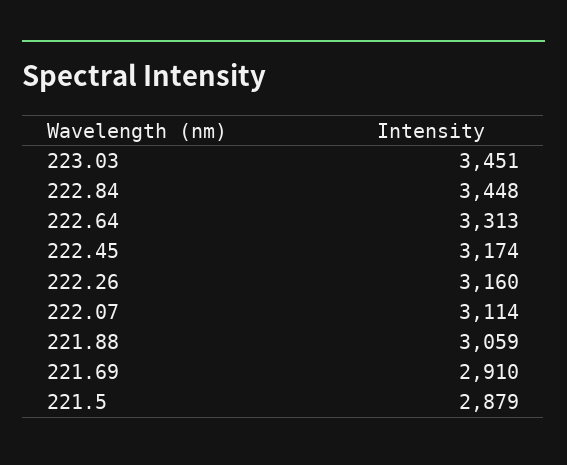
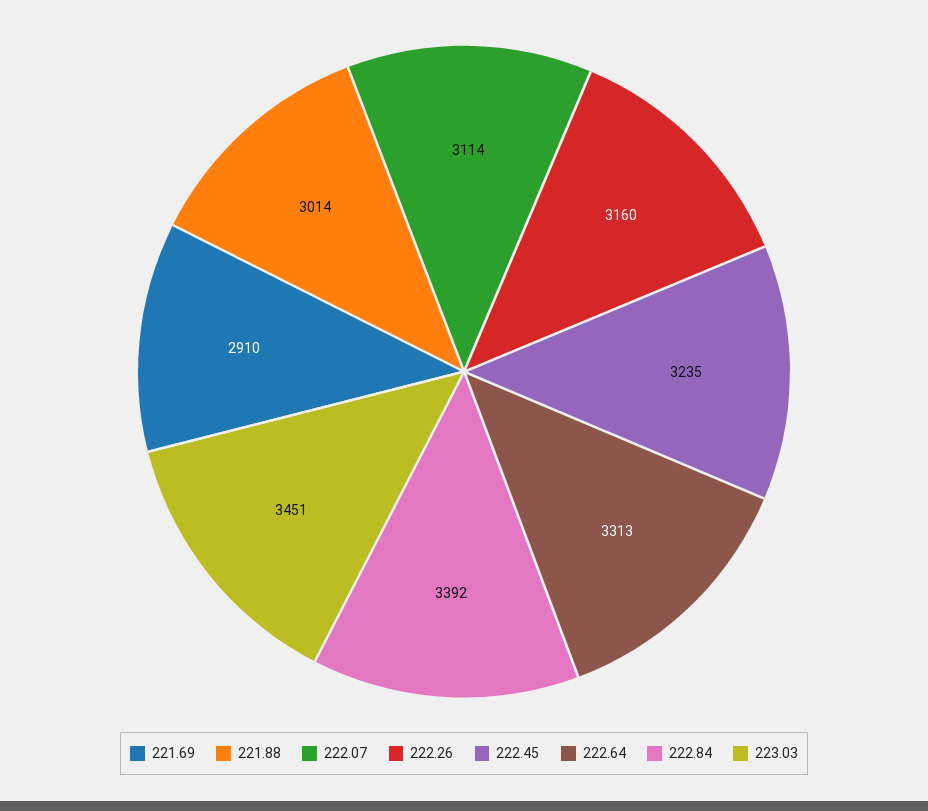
  {
    "223.03": 3451,
-   "222.84": 3448,
+   "222.84": 3392,
    "222.64": 3313,
-   "222.45": 3174,
+   "222.45": 3235,
    "222.26": 3160,
    "222.07": 3114,
-   "221.88": 3059,
+   "221.88": 3014,
-   "221.69": 2910,
+   "221.69": 2910
-   "221.5": 2879
  }

